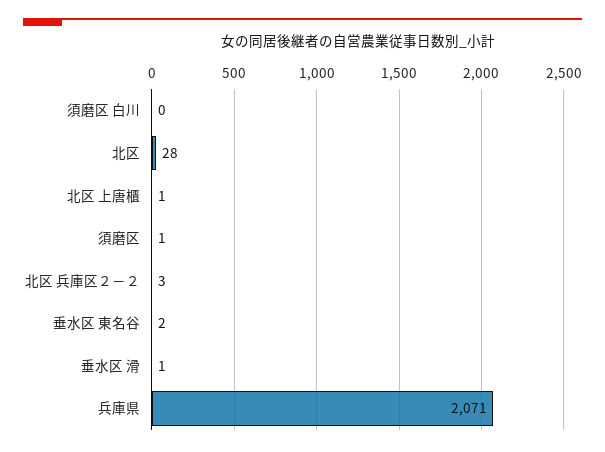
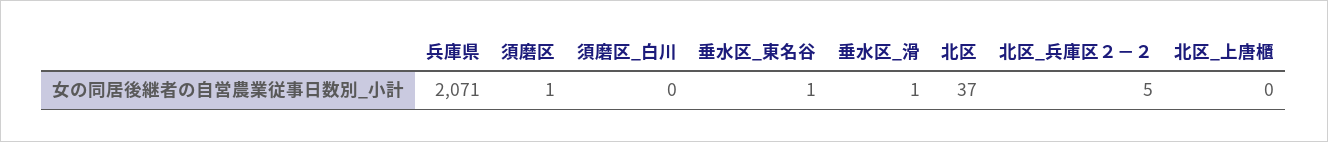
  {
    "須磨区 白川": 0,
-   "北区": 28,
+   "北区": 37,
-   "北区 上唐櫃": 1,
+   "北区 上唐櫃": 0,
    "須磨区": 1,
-   "北区 兵庫区２－２": 3,
+   "北区 兵庫区２－２": 5,
-   "垂水区 東名谷": 2,
+   "垂水区 東名谷": 1,
    "垂水区 滑": 1,
    "兵庫県": 2071
  }

